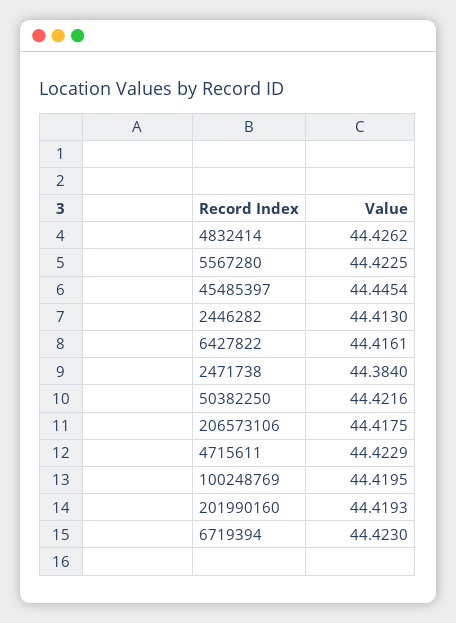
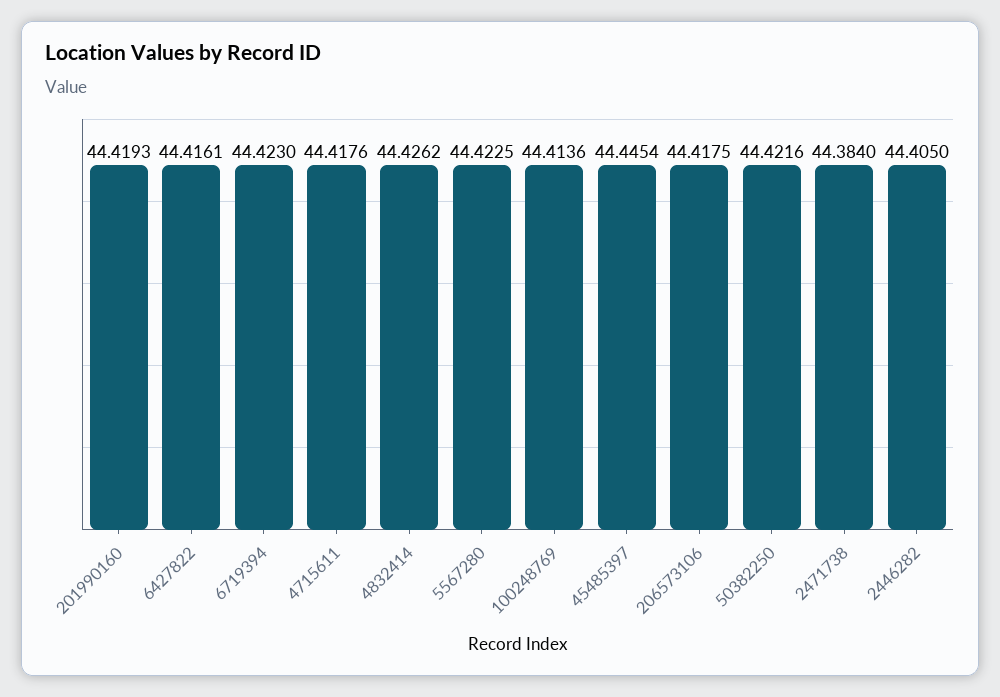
  {
    "4832414": 44.4262,
    "5567280": 44.4225,
    "45485397": 44.4454,
-   "2446282": 44.413,
+   "2446282": 44.405,
    "6427822": 44.4161,
    "2471738": 44.384,
    "50382250": 44.4216,
    "206573106": 44.4175,
-   "4715611": 44.4229,
+   "4715611": 44.4176,
-   "100248769": 44.4195,
+   "100248769": 44.4136,
    "201990160": 44.4193,
    "6719394": 44.423
  }

